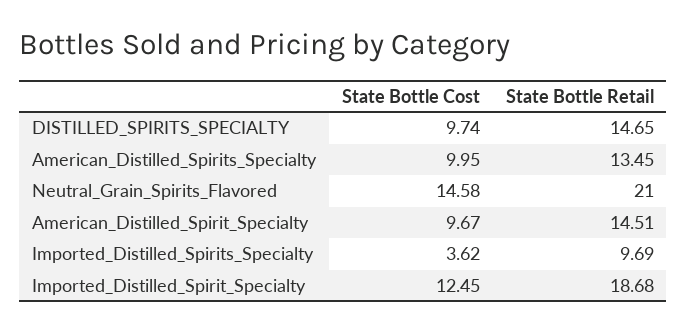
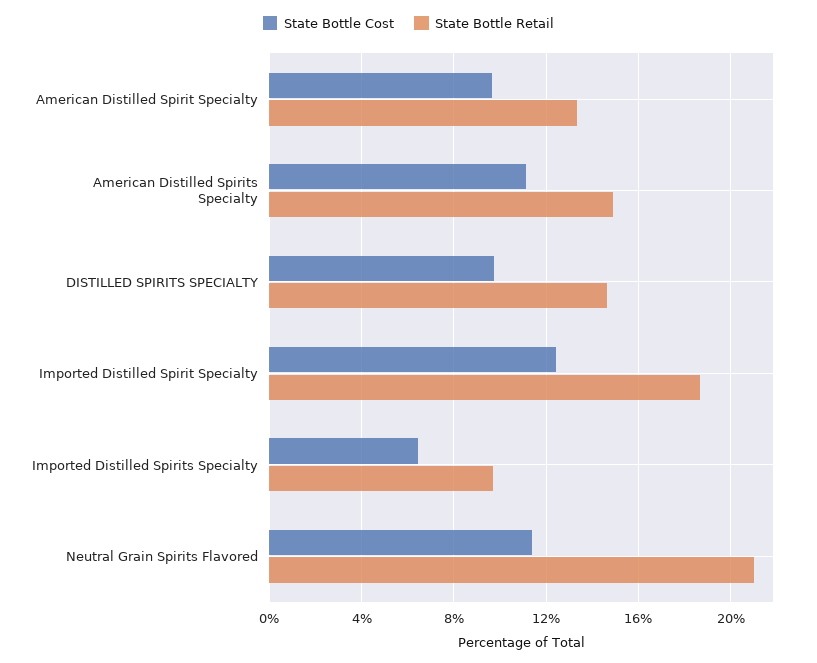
  {
    "State Bottle Cost": {
      "DISTILLED_SPIRITS_SPECIALTY": 9.74,
-     "American_Distilled_Spirits_Specialty": 9.95,
+     "American_Distilled_Spirits_Specialty": 11,
-     "Neutral_Grain_Spirits_Flavored": 14.58,
+     "Neutral_Grain_Spirits_Flavored": 11.5,
      "American_Distilled_Spirit_Specialty": 9.67,
-     "Imported_Distilled_Spirits_Specialty": 3.62,
+     "Imported_Distilled_Spirits_Specialty": 6.5,
      "Imported_Distilled_Spirit_Specialty": 12.45
    },
    "State Bottle Retail": {
      "DISTILLED_SPIRITS_SPECIALTY": 14.65,
-     "American_Distilled_Spirits_Specialty": 13.45,
+     "American_Distilled_Spirits_Specialty": 15,
      "Neutral_Grain_Spirits_Flavored": 21,
-     "American_Distilled_Spirit_Specialty": 14.51,
+     "American_Distilled_Spirit_Specialty": 13.5,
      "Imported_Distilled_Spirits_Specialty": 9.69,
      "Imported_Distilled_Spirit_Specialty": 18.68
    }
  }

